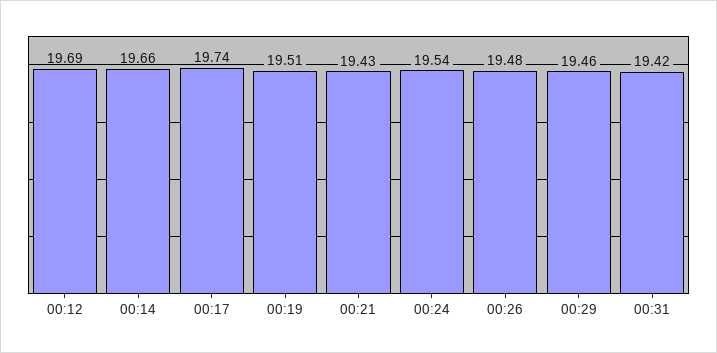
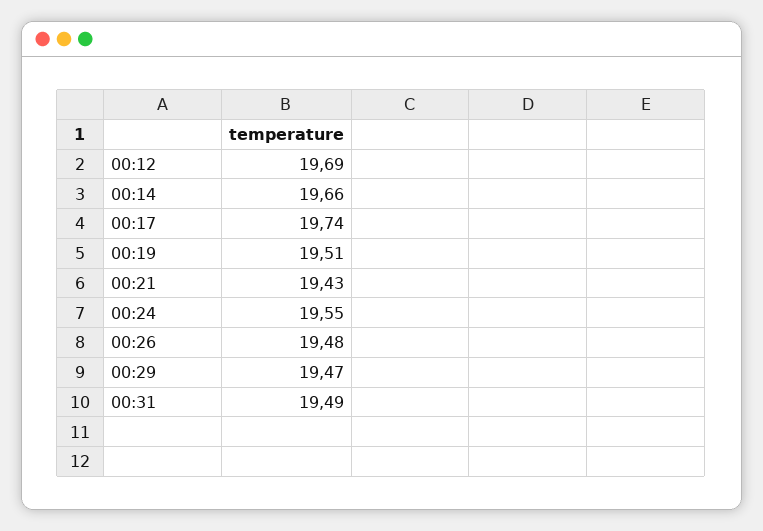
  {
    "00:12": 19.69,
    "00:14": 19.66,
    "00:17": 19.74,
    "00:19": 19.51,
    "00:21": 19.43,
-   "00:24": 19.54,
+   "00:24": 19.55,
    "00:26": 19.48,
-   "00:29": 19.46,
+   "00:29": 19.47,
-   "00:31": 19.42
+   "00:31": 19.49
  }

